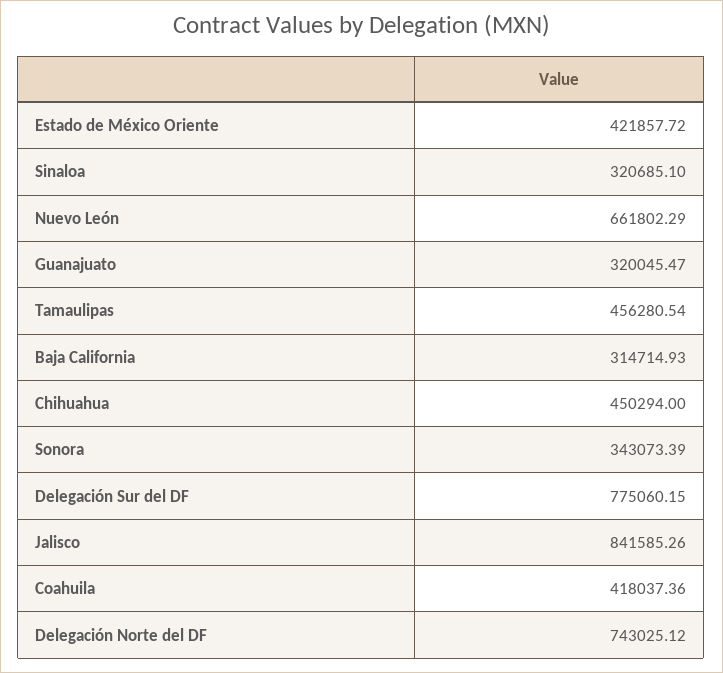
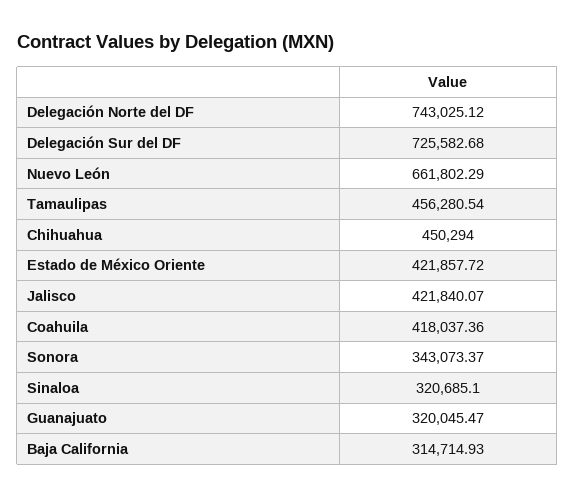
  {
    "Estado de México Oriente": 421857.72,
    "Sinaloa": 320685.1,
    "Nuevo León": 661802.29,
    "Guanajuato": 320045.47,
    "Tamaulipas": 456280.54,
    "Baja California": 314714.93,
    "Chihuahua": 450294,
-   "Sonora": 343073.39,
+   "Sonora": 343073.37,
-   "Delegación Sur del DF": 775060.15,
+   "Delegación Sur del DF": 725582.68,
-   "Jalisco": 841585.26,
+   "Jalisco": 421840.07,
    "Coahuila": 418037.36,
    "Delegación Norte del DF": 743025.12
  }

